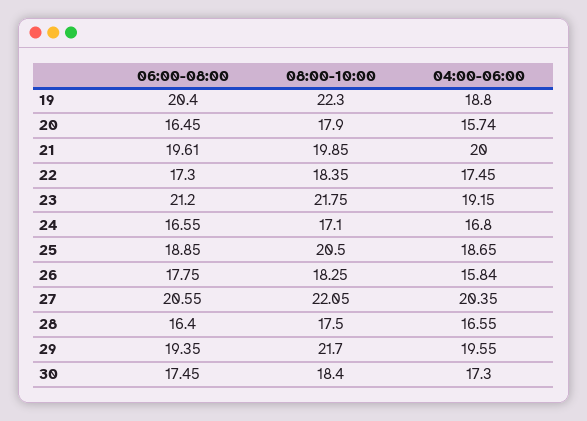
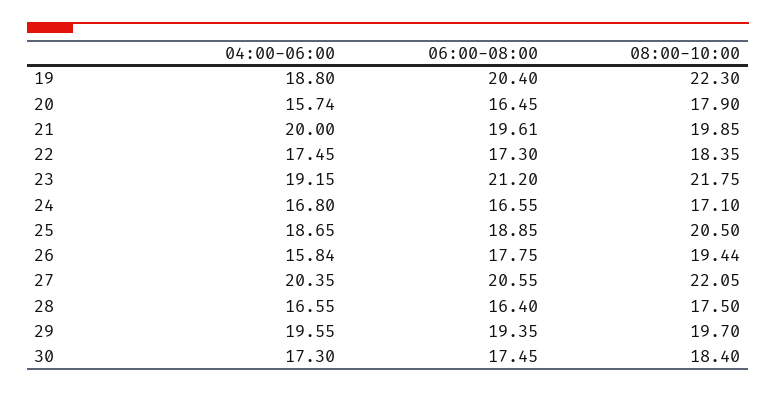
  {
    "06:00-08:00": {
      "19": 20.4,
      "20": 16.45,
      "21": 19.61,
      "22": 17.3,
      "23": 21.2,
      "24": 16.55,
      "25": 18.85,
      "26": 17.75,
      "27": 20.55,
      "28": 16.4,
      "29": 19.35,
      "30": 17.45
    },
    "08:00-10:00": {
      "19": 22.3,
      "20": 17.9,
      "21": 19.85,
      "22": 18.35,
      "23": 21.75,
      "24": 17.1,
      "25": 20.5,
-     "26": 18.25,
+     "26": 19.44,
      "27": 22.05,
      "28": 17.5,
-     "29": 21.7,
+     "29": 19.7,
      "30": 18.4
    },
    "04:00-06:00": {
      "19": 18.8,
      "20": 15.74,
      "21": 20,
      "22": 17.45,
      "23": 19.15,
      "24": 16.8,
      "25": 18.65,
      "26": 15.84,
      "27": 20.35,
      "28": 16.55,
      "29": 19.55,
      "30": 17.3
    }
  }

